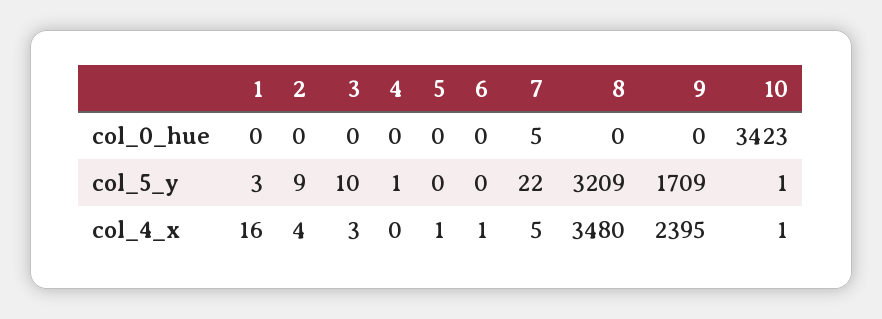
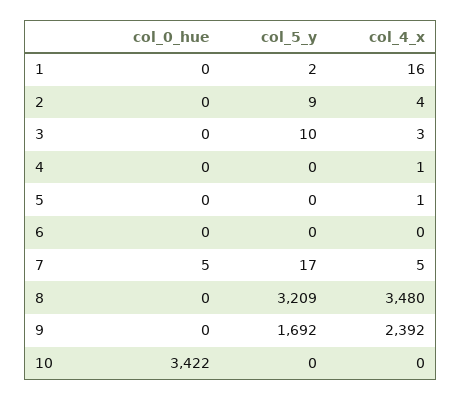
  {
    "1": {
      "col_0_hue": 0,
-     "col_5_y": 3,
+     "col_5_y": 2,
      "col_4_x": 16
    },
    "2": {
      "col_0_hue": 0,
      "col_5_y": 9,
      "col_4_x": 4
    },
    "3": {
      "col_0_hue": 0,
      "col_5_y": 10,
      "col_4_x": 3
    },
    "4": {
      "col_0_hue": 0,
-     "col_5_y": 1,
+     "col_5_y": 0,
-     "col_4_x": 0
+     "col_4_x": 1
    },
    "5": {
      "col_0_hue": 0,
      "col_5_y": 0,
      "col_4_x": 1
    },
    "6": {
      "col_0_hue": 0,
      "col_5_y": 0,
-     "col_4_x": 1
+     "col_4_x": 0
    },
    "7": {
      "col_0_hue": 5,
-     "col_5_y": 22,
+     "col_5_y": 17,
      "col_4_x": 5
    },
    "8": {
      "col_0_hue": 0,
      "col_5_y": 3209,
      "col_4_x": 3480
    },
    "9": {
      "col_0_hue": 0,
-     "col_5_y": 1709,
+     "col_5_y": 1692,
-     "col_4_x": 2395
+     "col_4_x": 2392
    },
    "10": {
-     "col_0_hue": 3423,
+     "col_0_hue": 3422,
-     "col_5_y": 1,
+     "col_5_y": 0,
-     "col_4_x": 1
+     "col_4_x": 0
    }
  }

